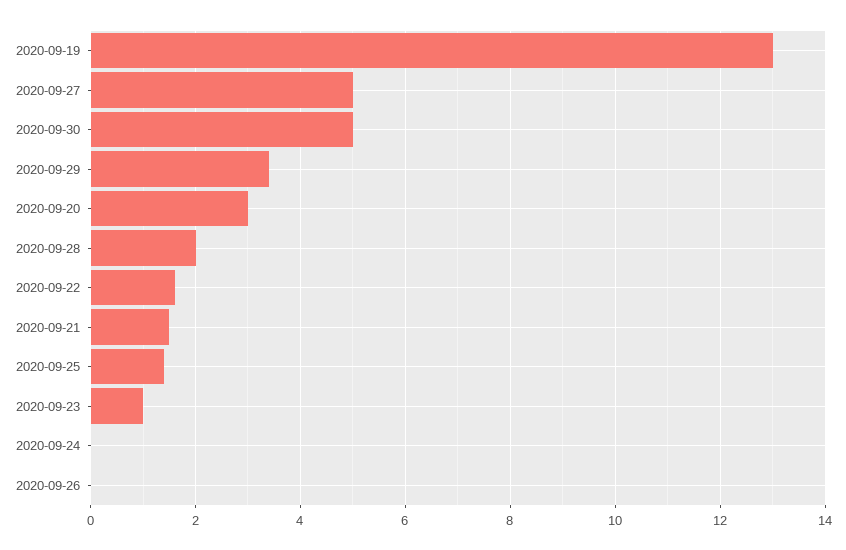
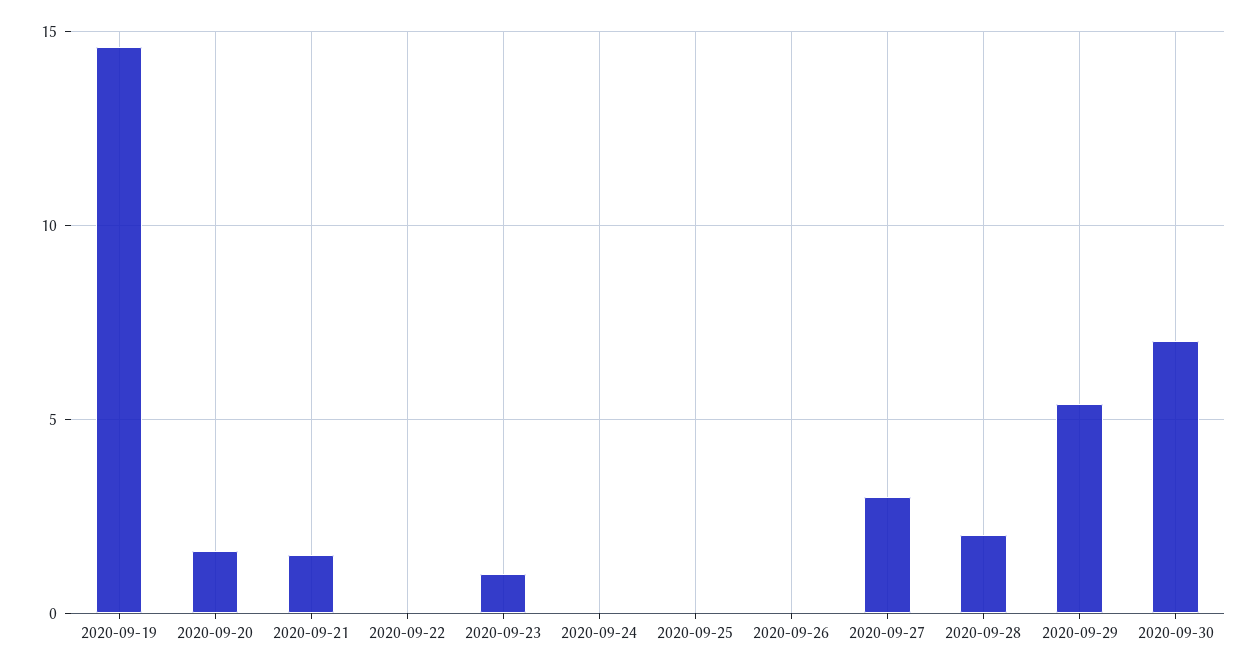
  {
-   "2020-09-19": 13,
+   "2020-09-19": 14.5,
-   "2020-09-27": 5,
+   "2020-09-27": 3,
-   "2020-09-30": 5,
+   "2020-09-30": 7,
-   "2020-09-29": 3.5,
+   "2020-09-29": 5.5,
-   "2020-09-20": 3,
+   "2020-09-20": 1.5,
    "2020-09-28": 2,
-   "2020-09-22": 1.5,
+   "2020-09-22": 0,
    "2020-09-21": 1.5,
-   "2020-09-25": 1.5,
+   "2020-09-25": 0,
    "2020-09-23": 1,
    "2020-09-24": 0,
    "2020-09-26": 0
  }

